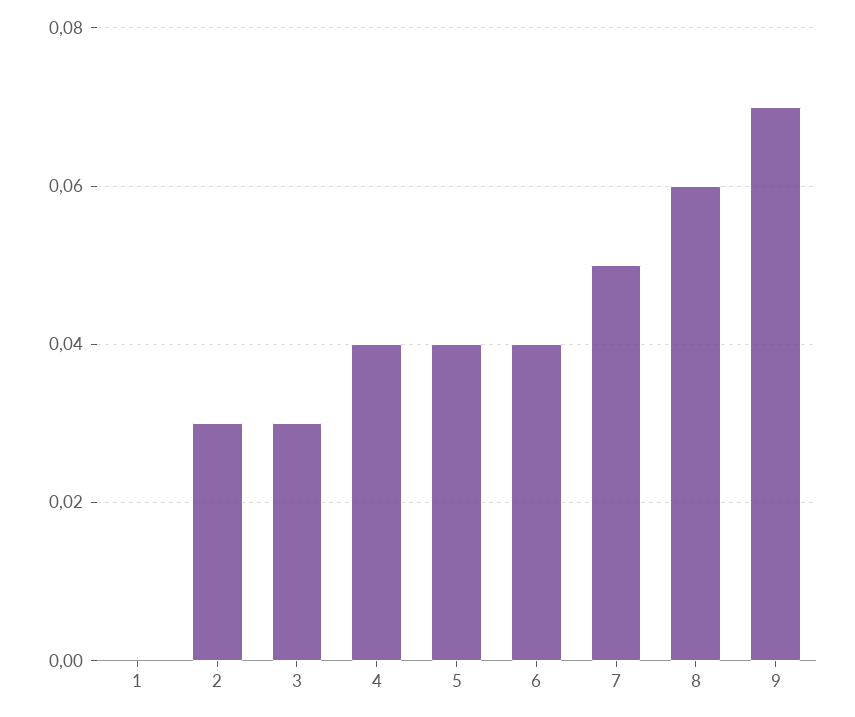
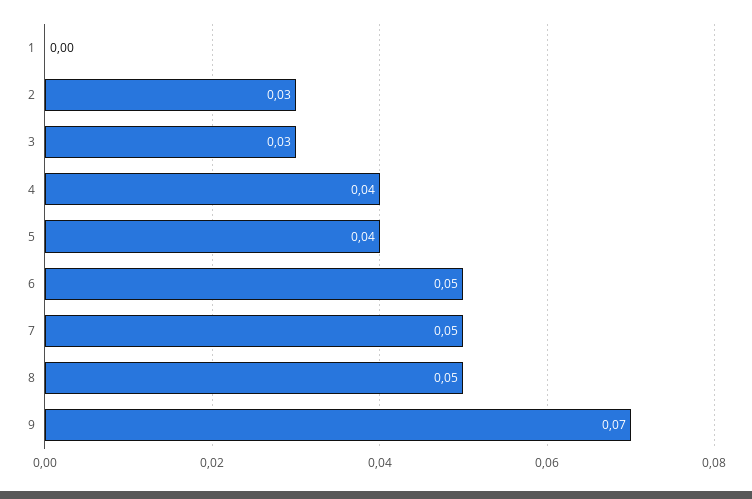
  {
    "1": 0,
    "2": 0.03,
    "3": 0.03,
    "4": 0.04,
    "5": 0.04,
-   "6": 0.04,
+   "6": 0.05,
    "7": 0.05,
-   "8": 0.06,
+   "8": 0.05,
    "9": 0.07
  }

